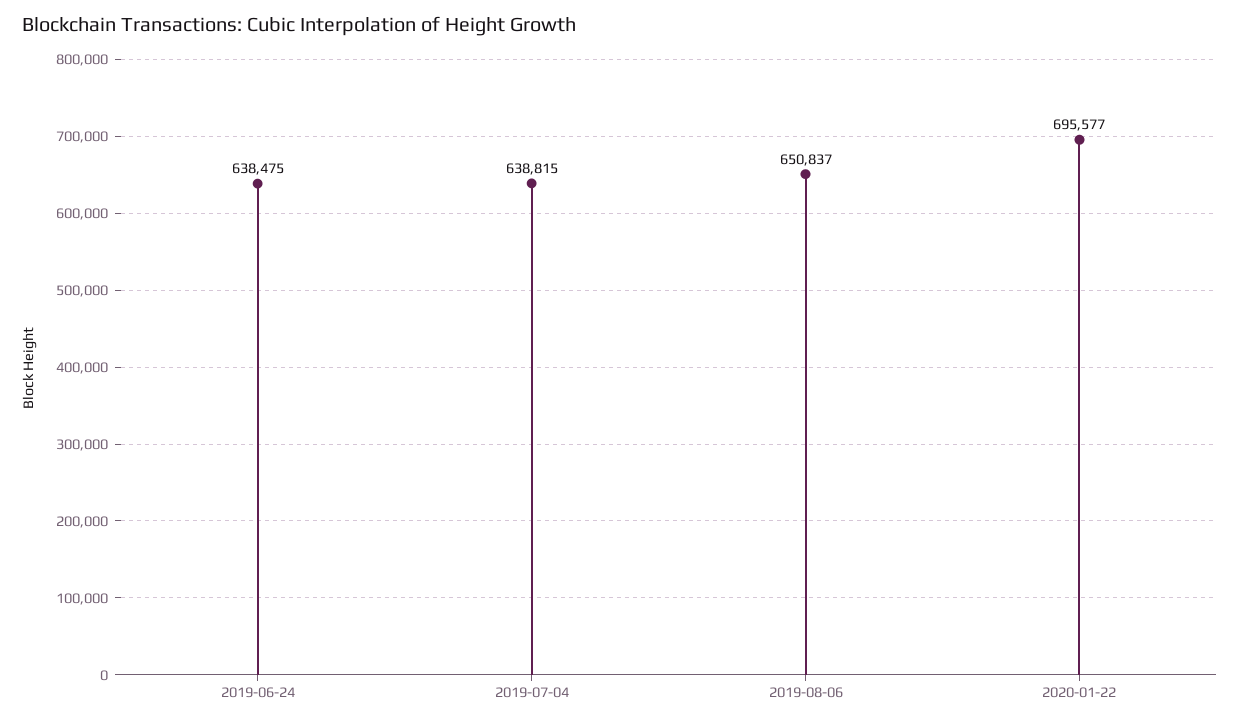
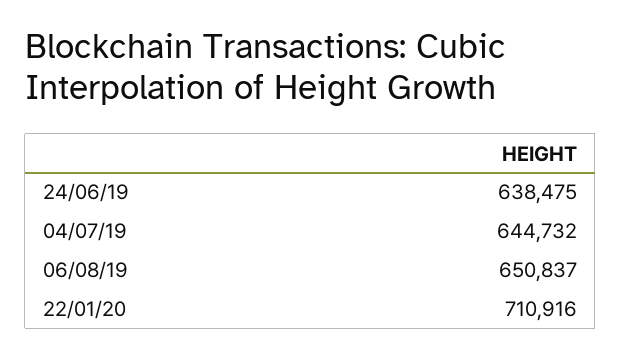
  {
    "2019-06-24": 638475,
-   "2019-07-04": 638815,
+   "2019-07-04": 644732,
    "2019-08-06": 650837,
-   "2020-01-22": 695577
+   "2020-01-22": 710916
  }

